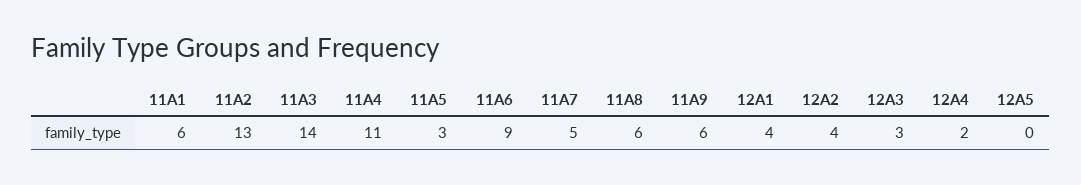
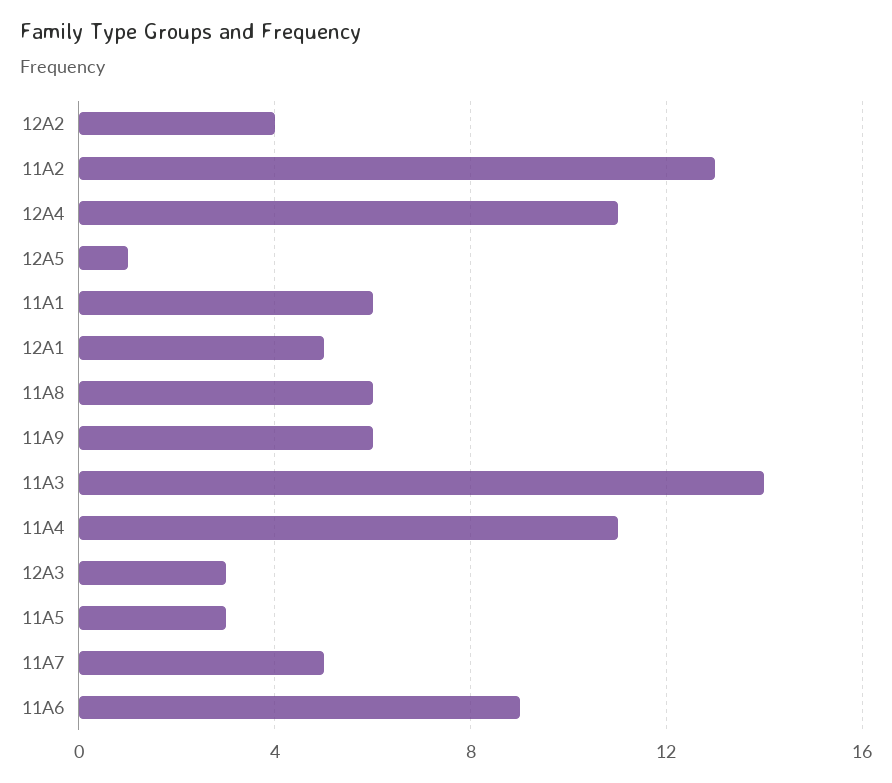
  {
    "11A1": 6,
    "11A2": 13,
    "11A3": 14,
    "11A4": 11,
    "11A5": 3,
    "11A6": 9,
    "11A7": 5,
    "11A8": 6,
    "11A9": 6,
-   "12A1": 4,
+   "12A1": 5,
    "12A2": 4,
    "12A3": 3,
-   "12A4": 2,
+   "12A4": 11,
-   "12A5": 0
+   "12A5": 1
  }

